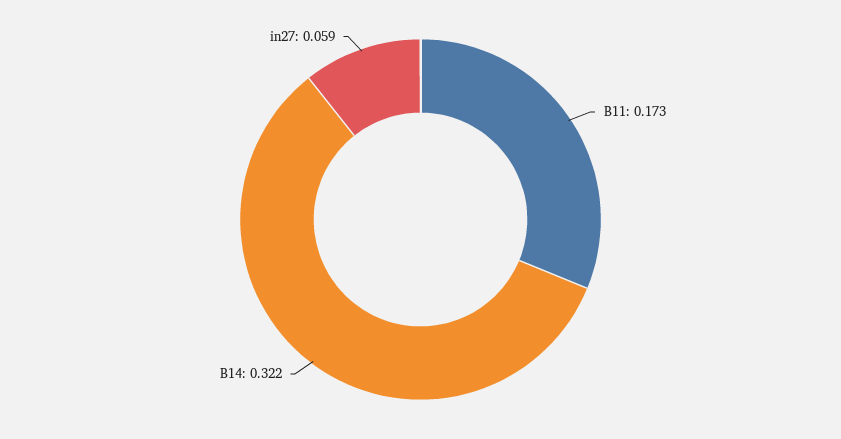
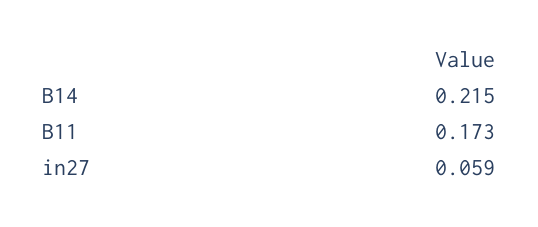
  {
    "B11": 0.173,
-   "B14": 0.322,
+   "B14": 0.215,
    "in27": 0.059
  }

